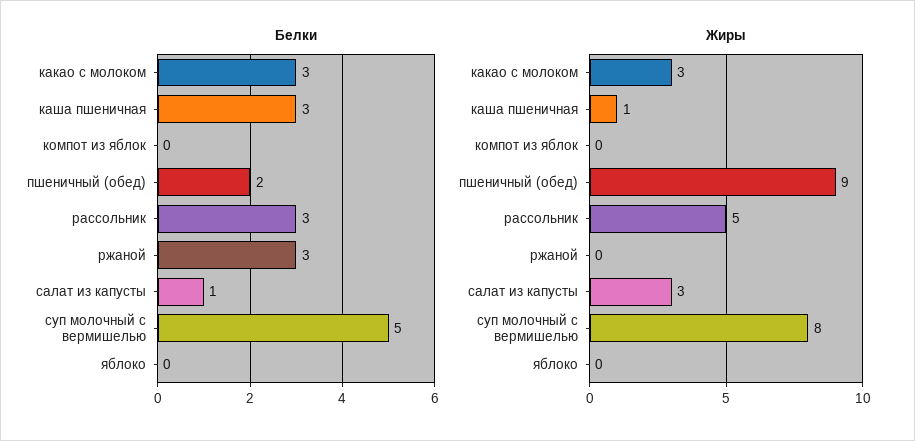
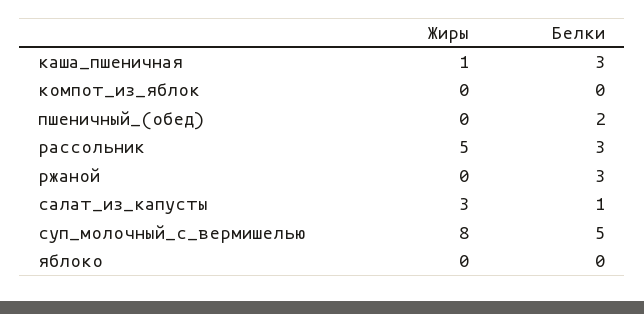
  {
    "Белки": {
-     "какао с молоком": 3,
      "каша пшеничная": 3,
      "компот из яблок": 0,
      "пшеничный (обед)": 2,
      "рассольник": 3,
      "ржаной": 3,
      "салат из капусты": 1,
      "суп молочный с вермишелью": 5,
      "яблоко": 0
    },
    "Жиры": {
-     "какао с молоком": 3,
      "каша пшеничная": 1,
      "компот из яблок": 0,
-     "пшеничный (обед)": 9,
+     "пшеничный (обед)": 0,
      "рассольник": 5,
      "ржаной": 0,
      "салат из капусты": 3,
      "суп молочный с вермишелью": 8,
      "яблоко": 0
    }
  }

